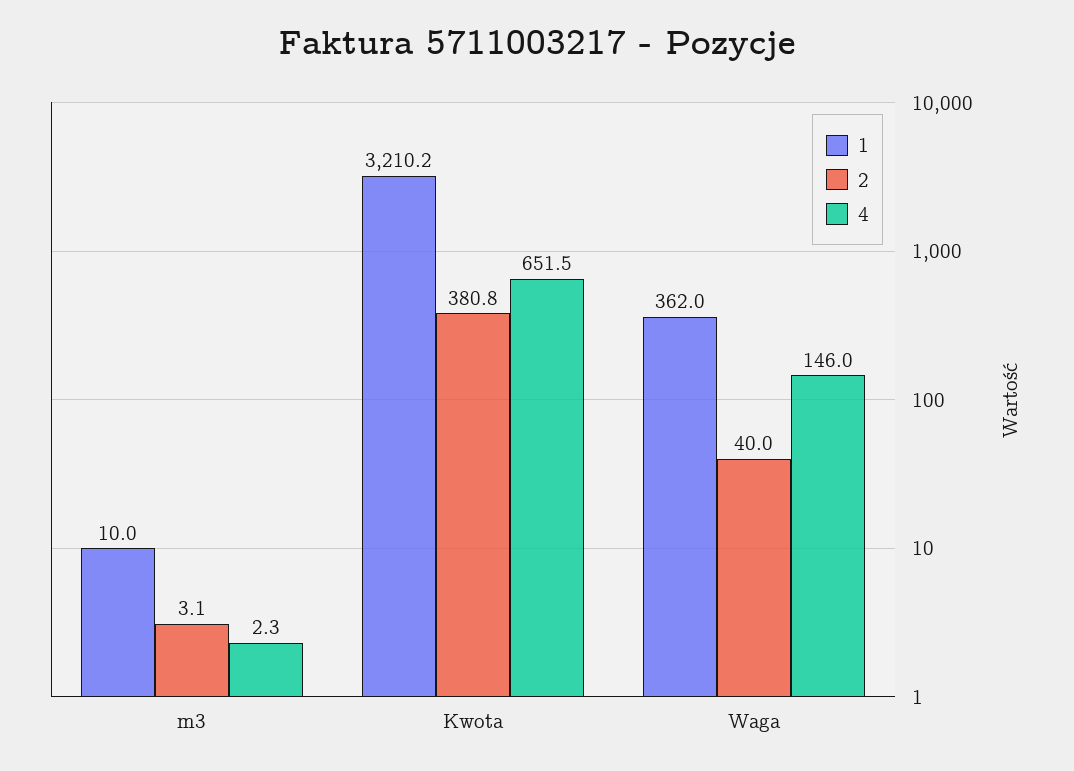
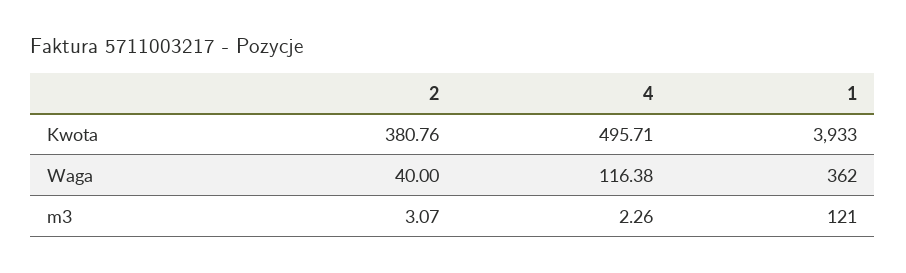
  {
    "1": {
-     "m3": 10,
+     "m3": 121,
-     "Kwota": 3210.2,
+     "Kwota": 3933,
      "Waga": 362
    },
    "2": {
      "m3": 3.07,
      "Kwota": 380.76,
      "Waga": 40
    },
    "4": {
      "m3": 2.26,
-     "Kwota": 651.5,
+     "Kwota": 495.71,
-     "Waga": 146
+     "Waga": 116.38
    }
  }

